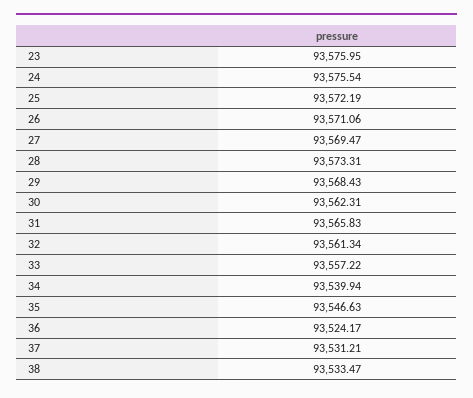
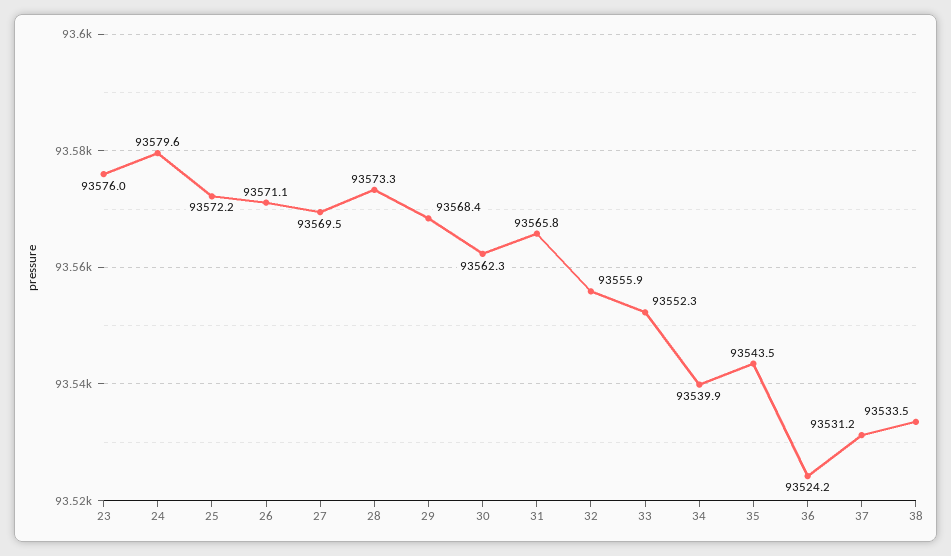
  {
    "23": 93575.95,
-   "24": 93575.54,
+   "24": 93579.6,
    "25": 93572.19,
    "26": 93571.06,
    "27": 93569.47,
    "28": 93573.31,
    "29": 93568.43,
    "30": 93562.31,
    "31": 93565.83,
-   "32": 93561.34,
+   "32": 93555.9,
-   "33": 93557.22,
+   "33": 93552.3,
    "34": 93539.94,
-   "35": 93546.63,
+   "35": 93543.5,
    "36": 93524.17,
    "37": 93531.21,
    "38": 93533.47
  }

